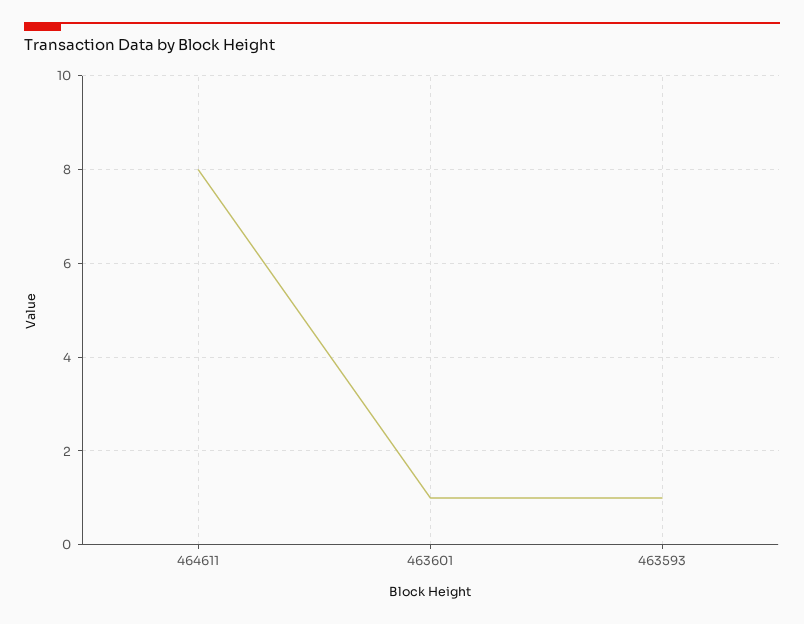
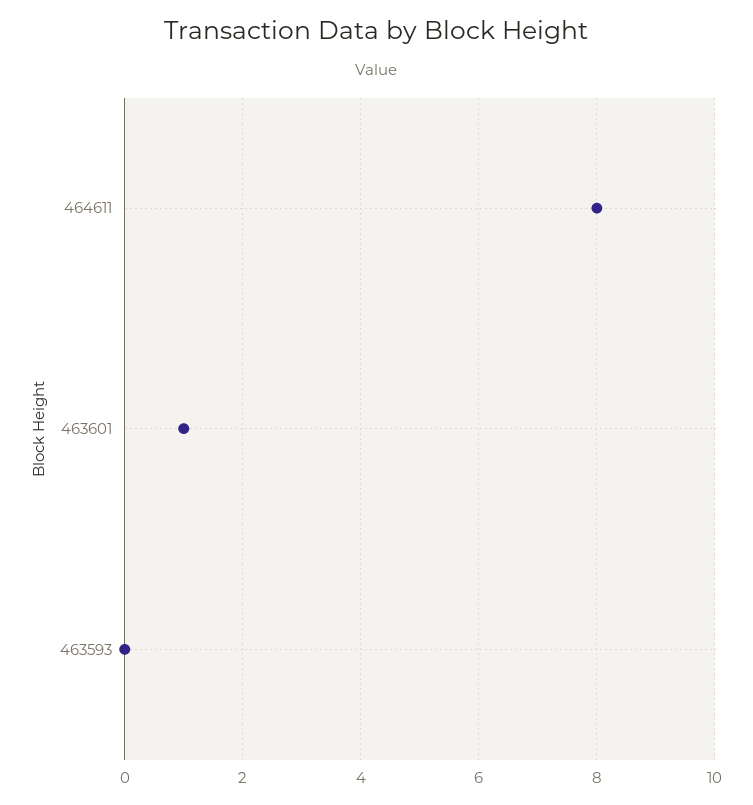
  {
    "464611": 8,
    "463601": 1,
-   "463593": 1
+   "463593": 0
  }

